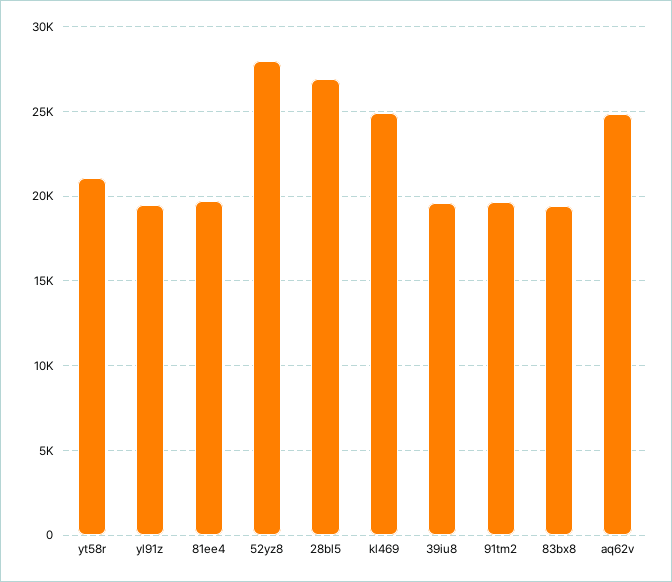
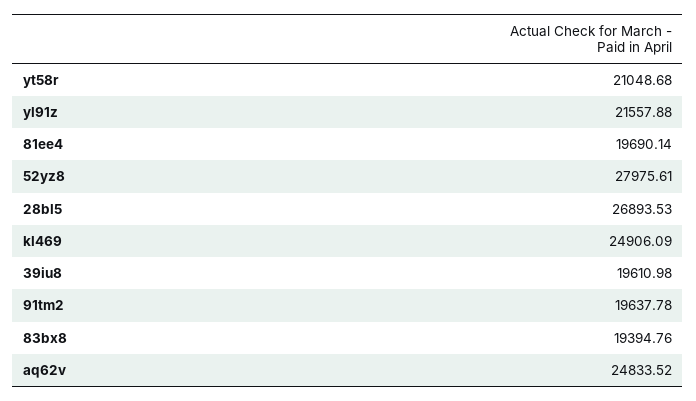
  {
    "yt58r": 21048.68,
-   "yl91z": 19500,
+   "yl91z": 21557.88,
    "81ee4": 19690.14,
    "52yz8": 27975.61,
    "28bl5": 26893.53,
    "kl469": 24906.09,
    "39iu8": 19610.98,
    "91tm2": 19637.78,
    "83bx8": 19394.76,
    "aq62v": 24833.52
  }

